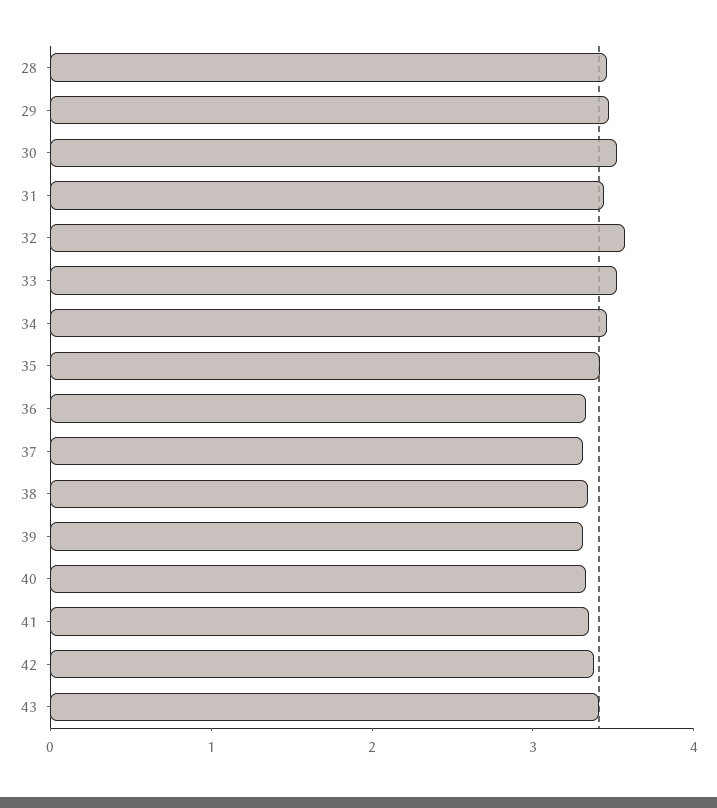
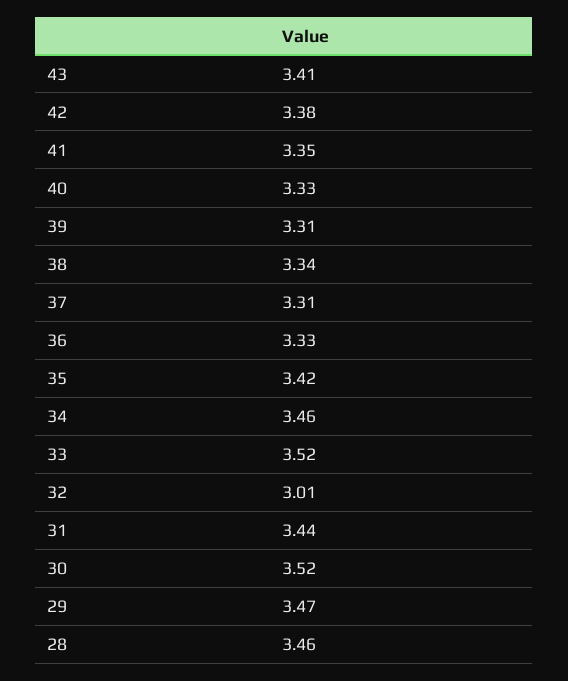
  {
    "28": 3.46,
    "29": 3.47,
    "30": 3.52,
    "31": 3.44,
-   "32": 3.6,
+   "32": 3.01,
    "33": 3.52,
    "34": 3.46,
    "35": 3.42,
    "36": 3.33,
    "37": 3.31,
    "38": 3.34,
    "39": 3.31,
    "40": 3.33,
    "41": 3.35,
    "42": 3.38,
    "43": 3.41
  }

